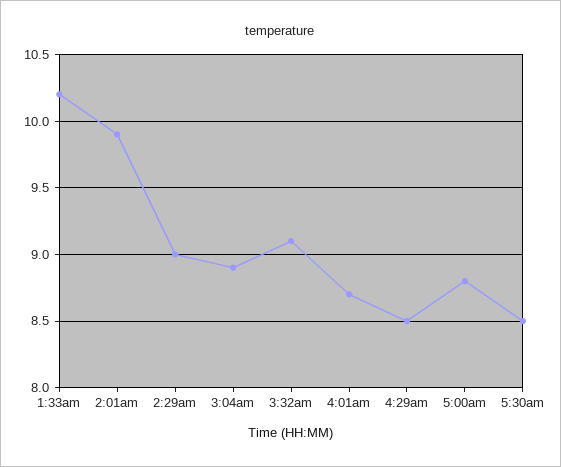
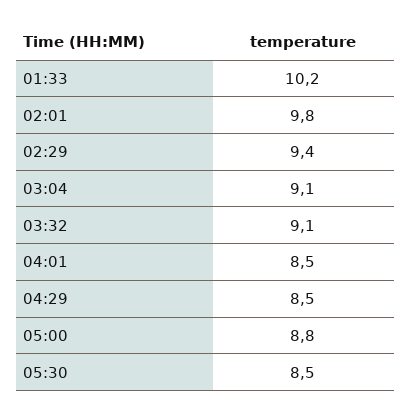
  {
    "1:33am": 10.2,
-   "2:01am": 9.9,
+   "2:01am": 9.8,
-   "2:29am": 9,
+   "2:29am": 9.4,
-   "3:04am": 8.9,
+   "3:04am": 9.1,
    "3:32am": 9.1,
-   "4:01am": 8.7,
+   "4:01am": 8.5,
    "4:29am": 8.5,
    "5:00am": 8.8,
    "5:30am": 8.5
  }

